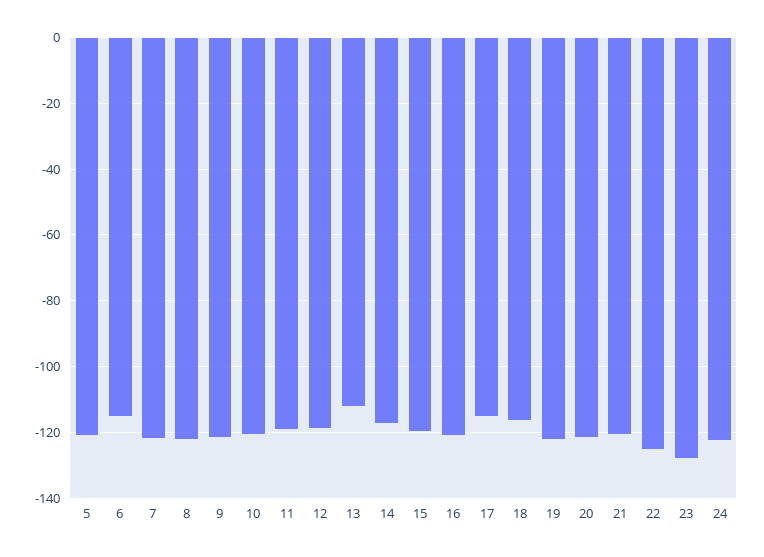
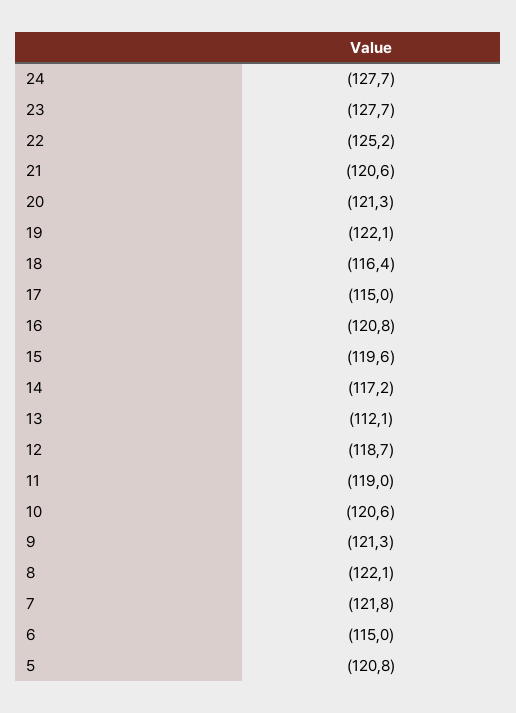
  {
    "5": -120.8,
    "6": -115,
    "7": -121.8,
    "8": -122.1,
    "9": -121.3,
    "10": -120.6,
    "11": -119,
    "12": -118.7,
    "13": -112.1,
    "14": -117.2,
    "15": -119.6,
    "16": -120.8,
    "17": -115,
    "18": -116.4,
    "19": -122.1,
    "20": -121.3,
    "21": -120.6,
    "22": -125.2,
    "23": -127.7,
-   "24": -122
+   "24": -127.7
  }

